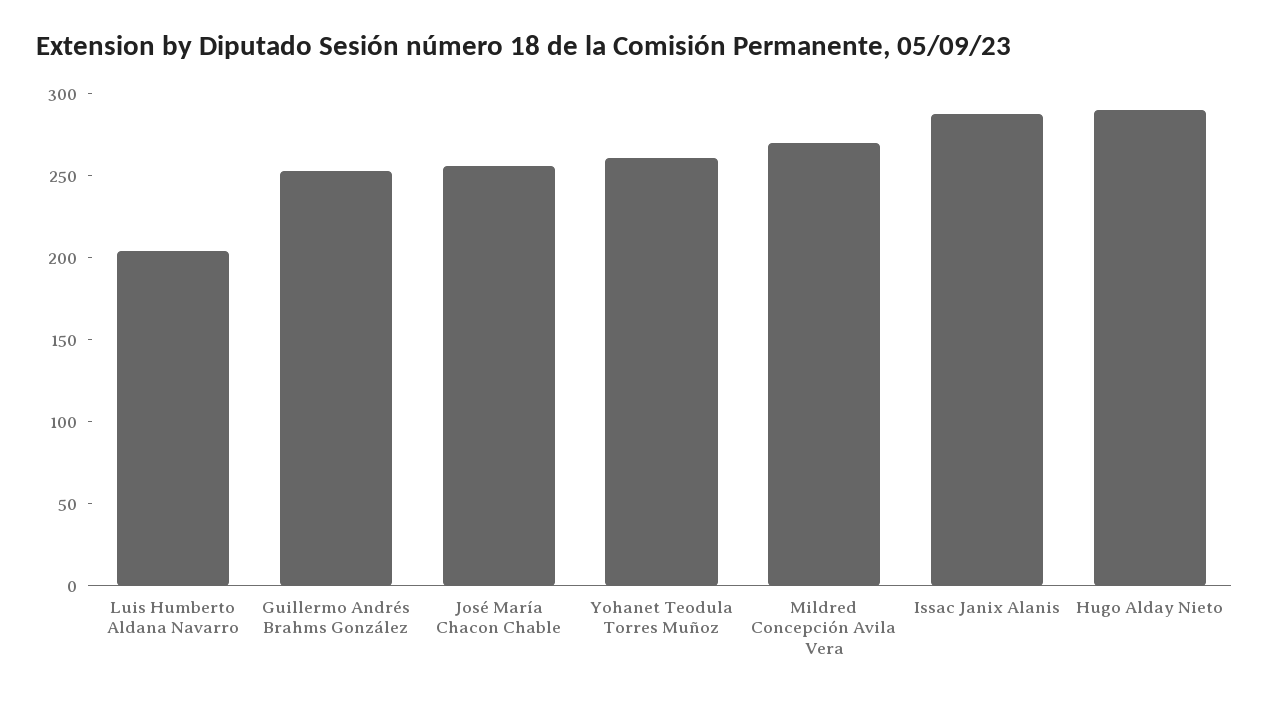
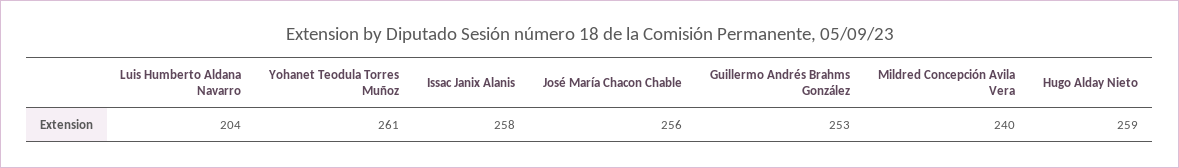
  {
    "Luis Humberto Aldana Navarro": 204,
    "Guillermo Andrés Brahms González": 253,
    "José María Chacon Chable": 256,
    "Yohanet Teodula Torres Muñoz": 261,
-   "Mildred Concepción Avila Vera": 270,
+   "Mildred Concepción Avila Vera": 240,
-   "Issac Janix Alanis": 290,
+   "Issac Janix Alanis": 258,
-   "Hugo Alday Nieto": 290
+   "Hugo Alday Nieto": 259
  }

